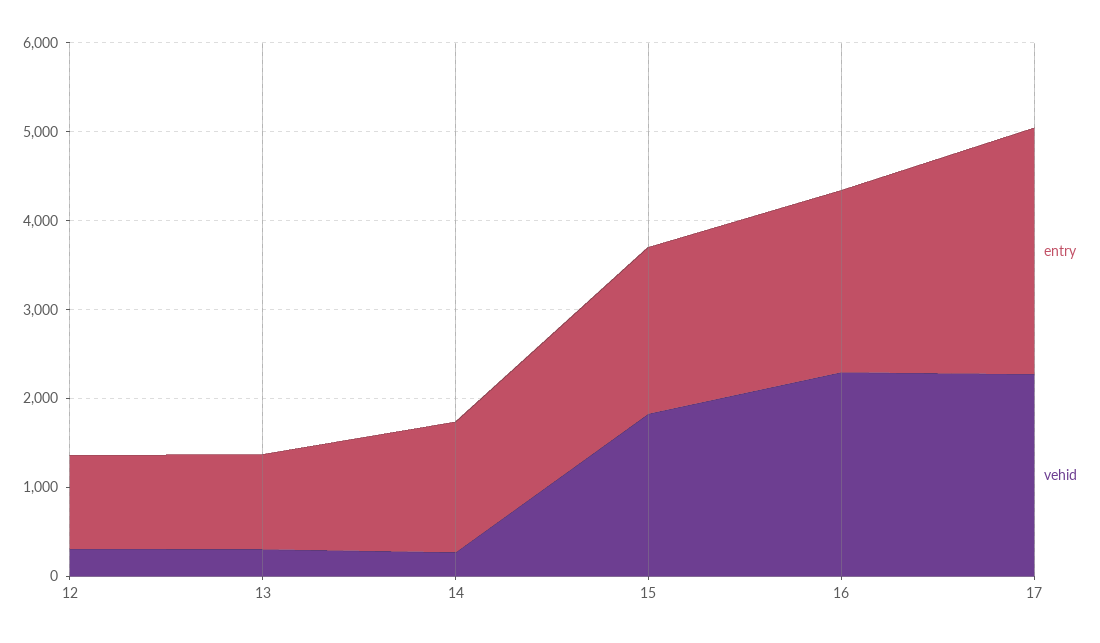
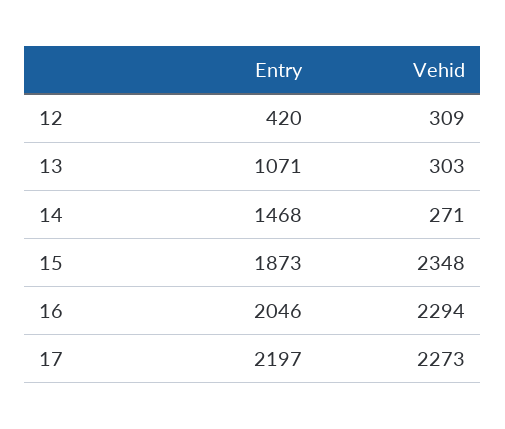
  {
    "entry": {
-     "12": 1000,
+     "12": 420,
      "13": 1071,
      "14": 1468,
      "15": 1873,
      "16": 2046,
-     "17": 2800
+     "17": 2197
    },
    "vehid": {
      "12": 309,
      "13": 303,
      "14": 271,
-     "15": 1800,
+     "15": 2348,
      "16": 2294,
      "17": 2273
    }
  }

